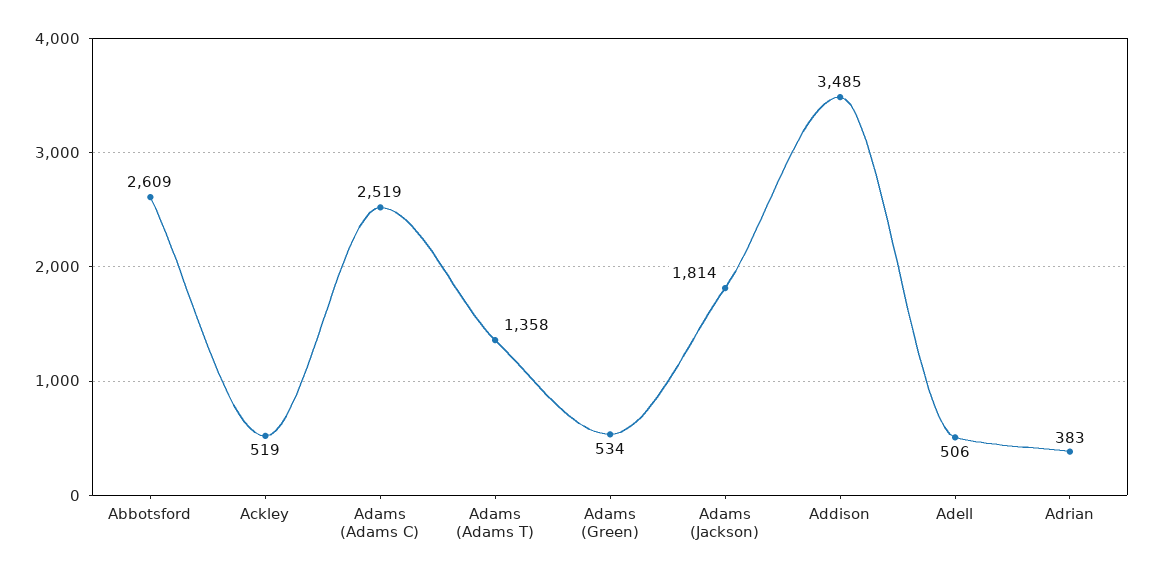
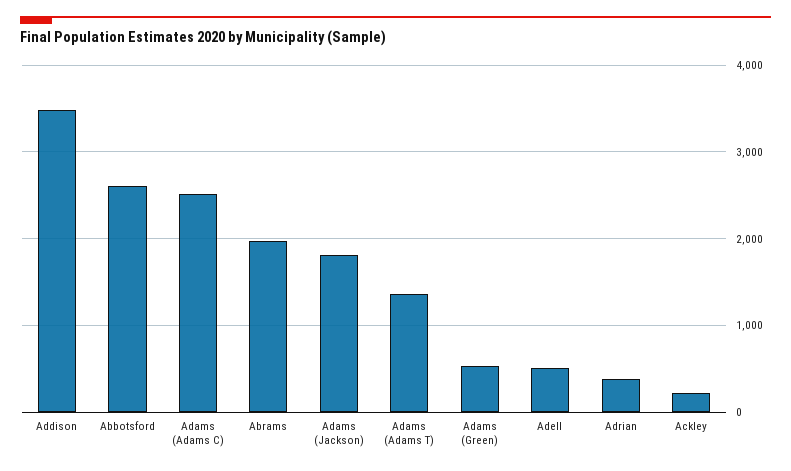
  {
    "Abbotsford": 2609,
-   "Ackley": 519,
+   "Ackley": 200,
    "Adams (Adams C)": 2519,
    "Adams (Adams T)": 1358,
    "Adams (Green)": 534,
    "Adams (Jackson)": 1814,
    "Addison": 3485,
    "Adell": 506,
-   "Adrian": 383
+   "Adrian": 383,
+   "Abrams": 2000
  }

